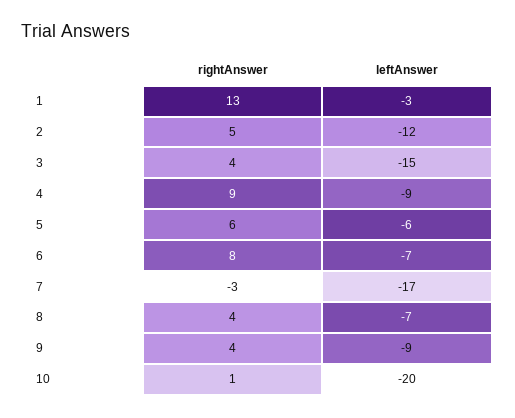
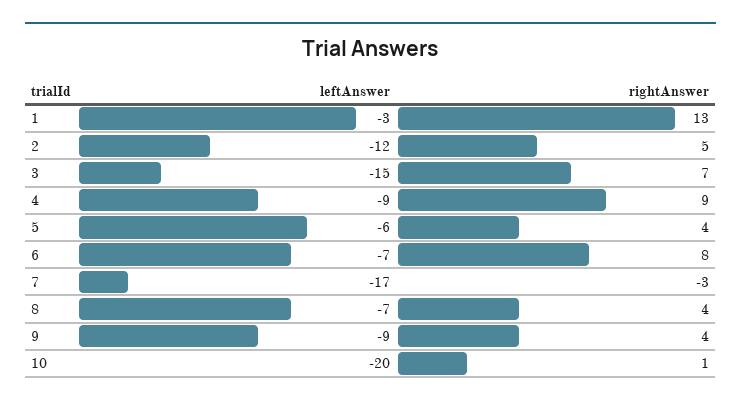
  {
    "rightAnswer": {
      "1": 13,
      "2": 5,
-     "3": 4,
+     "3": 7,
      "4": 9,
-     "5": 6,
+     "5": 4,
      "6": 8,
      "7": -3,
      "8": 4,
      "9": 4,
      "10": 1
    },
    "leftAnswer": {
      "1": -3,
      "2": -12,
      "3": -15,
      "4": -9,
      "5": -6,
      "6": -7,
      "7": -17,
      "8": -7,
      "9": -9,
      "10": -20
    }
  }

